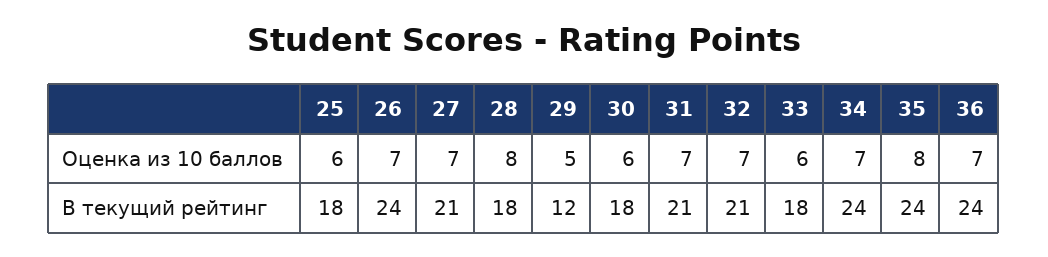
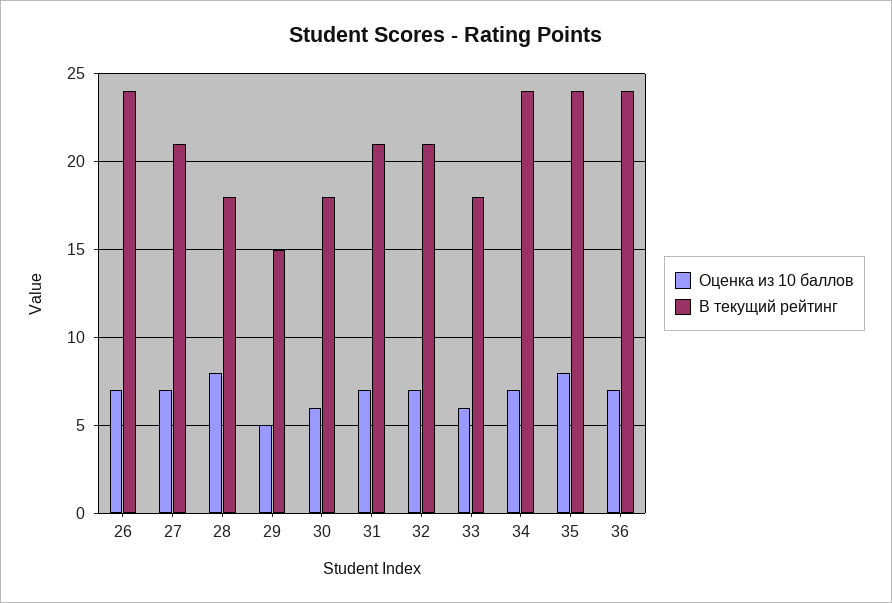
  {
    "Оценка из 10 баллов": {
-     "25": 6,
      "26": 7,
      "27": 7,
      "28": 8,
      "29": 5,
      "30": 6,
      "31": 7,
      "32": 7,
      "33": 6,
      "34": 7,
      "35": 8,
      "36": 7
    },
    "В текущий рейтинг": {
-     "25": 18,
      "26": 24,
      "27": 21,
      "28": 18,
-     "29": 12,
+     "29": 15,
      "30": 18,
      "31": 21,
      "32": 21,
      "33": 18,
      "34": 24,
      "35": 24,
      "36": 24
    }
  }

